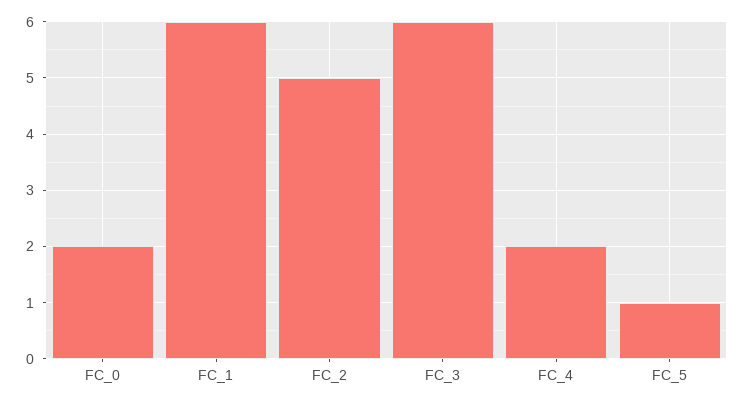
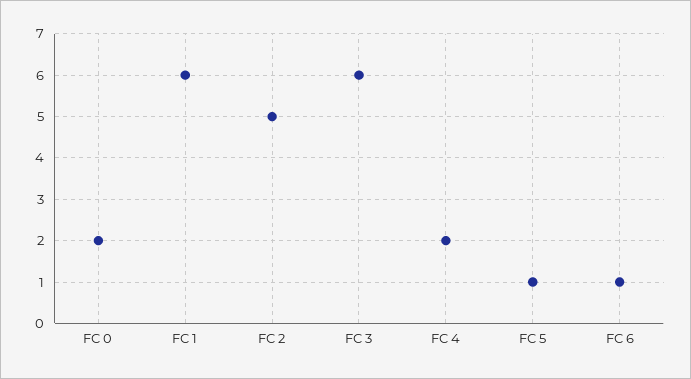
  {
    "FC_0": 2,
    "FC_1": 6,
    "FC_2": 5,
    "FC_3": 6,
    "FC_4": 2,
-   "FC_5": 1
+   "FC_5": 1,
+   "FC 6": 1
  }

